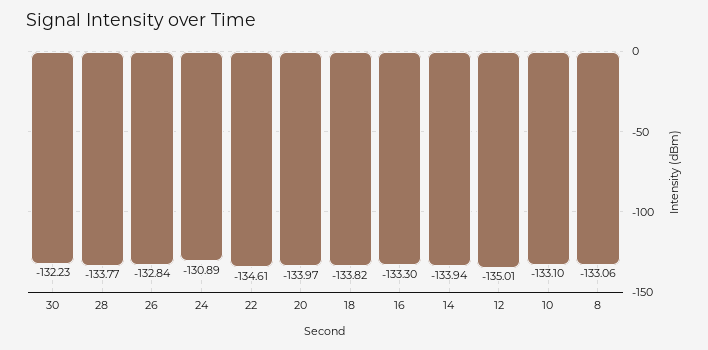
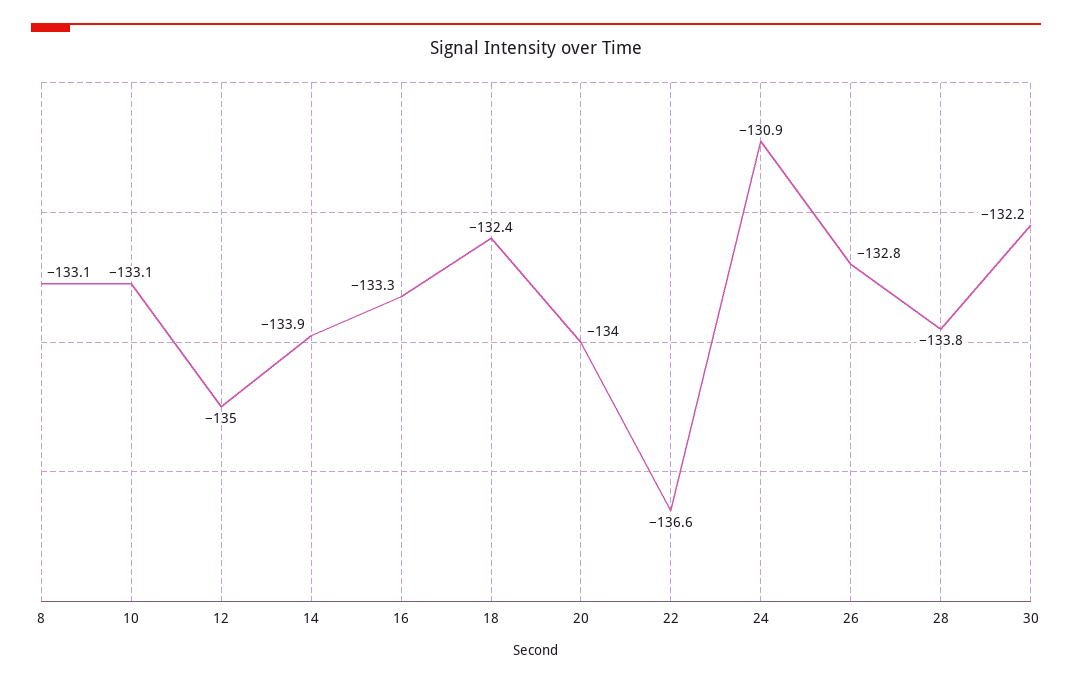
  {
    "30": -132.23,
    "28": -133.77,
    "26": -132.84,
    "24": -130.89,
-   "22": -134.61,
+   "22": -136.6,
    "20": -133.97,
-   "18": -133.82,
+   "18": -132.4,
    "16": -133.3,
    "14": -133.94,
    "12": -135.01,
    "10": -133.1,
    "8": -133.06
  }

